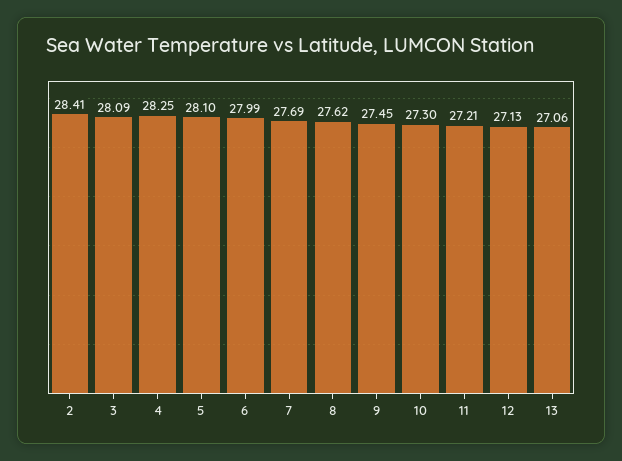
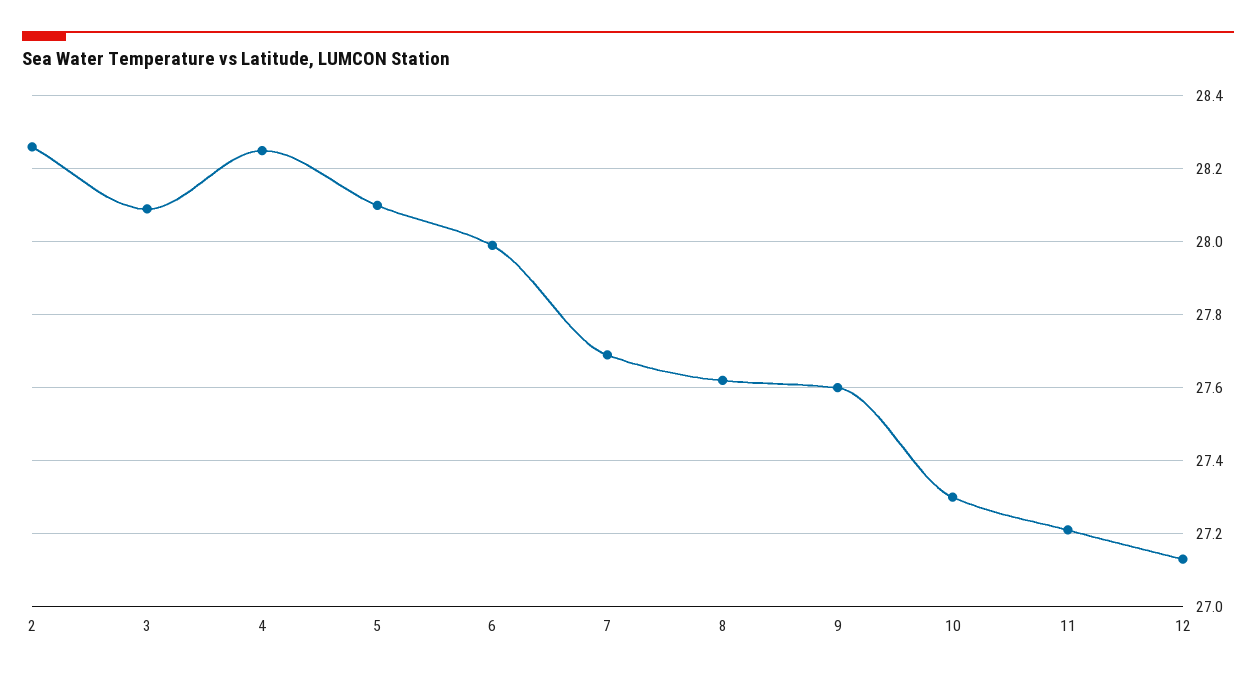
  {
-   "2": 28.41,
+   "2": 28.25,
    "3": 28.09,
    "4": 28.25,
    "5": 28.1,
    "6": 27.99,
    "7": 27.69,
    "8": 27.62,
-   "9": 27.45,
+   "9": 27.6,
    "10": 27.3,
    "11": 27.21,
-   "12": 27.13,
+   "12": 27.13
-   "13": 27.06
  }

